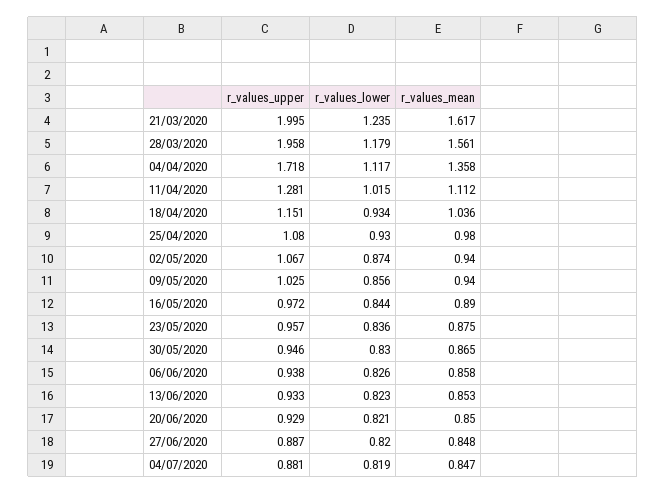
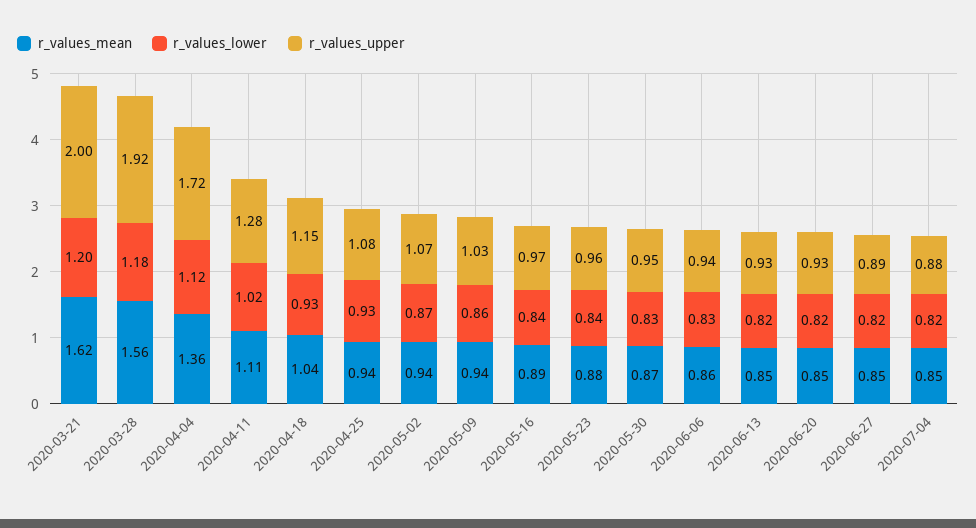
  {
    "r_values_upper": {
      "21/03/2020": 1.995,
-     "28/03/2020": 1.958,
+     "28/03/2020": 1.92,
      "04/04/2020": 1.718,
      "11/04/2020": 1.281,
      "18/04/2020": 1.151,
      "25/04/2020": 1.08,
      "02/05/2020": 1.067,
      "09/05/2020": 1.025,
      "16/05/2020": 0.972,
      "23/05/2020": 0.957,
      "30/05/2020": 0.946,
      "06/06/2020": 0.938,
      "13/06/2020": 0.933,
      "20/06/2020": 0.929,
      "27/06/2020": 0.887,
      "04/07/2020": 0.881
    },
    "r_values_lower": {
-     "21/03/2020": 1.235,
+     "21/03/2020": 1.2,
      "28/03/2020": 1.179,
      "04/04/2020": 1.117,
      "11/04/2020": 1.015,
      "18/04/2020": 0.934,
      "25/04/2020": 0.93,
      "02/05/2020": 0.874,
      "09/05/2020": 0.856,
      "16/05/2020": 0.844,
      "23/05/2020": 0.836,
      "30/05/2020": 0.83,
      "06/06/2020": 0.826,
      "13/06/2020": 0.823,
      "20/06/2020": 0.821,
      "27/06/2020": 0.82,
      "04/07/2020": 0.819
    },
    "r_values_mean": {
      "21/03/2020": 1.617,
      "28/03/2020": 1.561,
      "04/04/2020": 1.358,
      "11/04/2020": 1.112,
      "18/04/2020": 1.036,
-     "25/04/2020": 0.98,
+     "25/04/2020": 0.94,
      "02/05/2020": 0.94,
      "09/05/2020": 0.94,
      "16/05/2020": 0.89,
      "23/05/2020": 0.875,
      "30/05/2020": 0.865,
      "06/06/2020": 0.858,
      "13/06/2020": 0.853,
      "20/06/2020": 0.85,
      "27/06/2020": 0.848,
      "04/07/2020": 0.847
    }
  }

